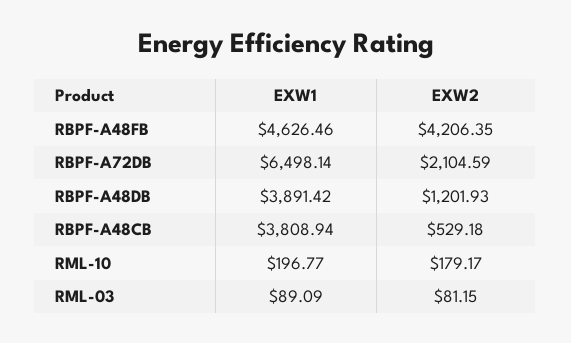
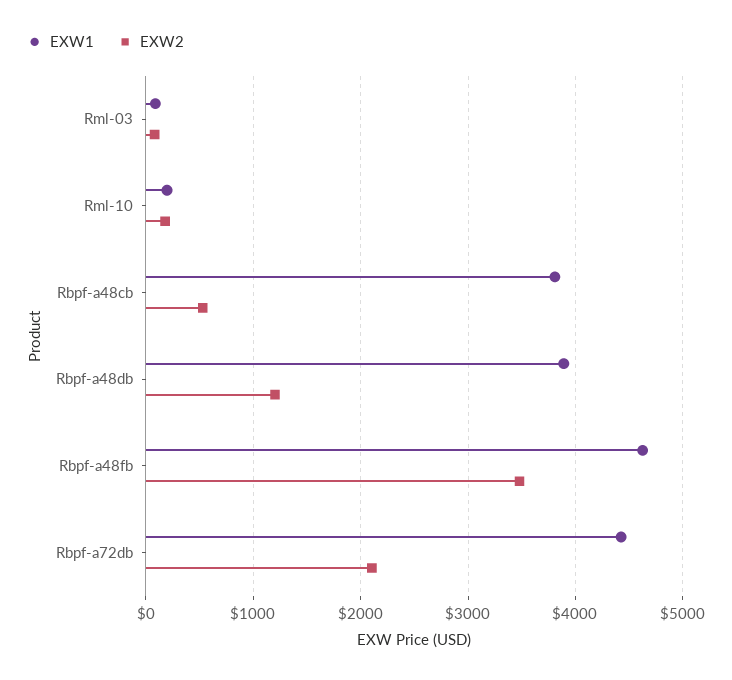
  {
    "EXW1": {
      "RBPF-A48FB": 4626.46,
-     "RBPF-A72DB": 6498.14,
+     "RBPF-A72DB": 4400,
      "RBPF-A48DB": 3891.42,
      "RBPF-A48CB": 3808.94,
      "RML-10": 196.77,
      "RML-03": 89.09
    },
    "EXW2": {
-     "RBPF-A48FB": 4206.35,
+     "RBPF-A48FB": 3500,
      "RBPF-A72DB": 2104.59,
      "RBPF-A48DB": 1201.93,
      "RBPF-A48CB": 529.18,
      "RML-10": 179.17,
      "RML-03": 81.15
    }
  }

